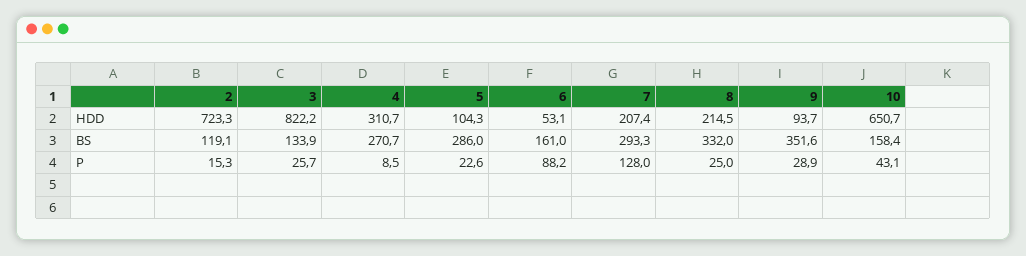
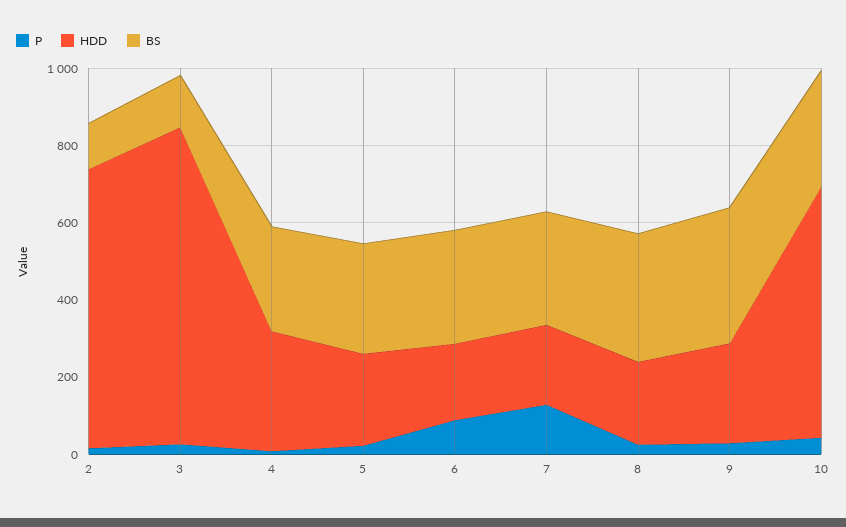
  {
    "HDD": {
      "2": 723.3,
      "3": 822.2,
      "4": 310.7,
-     "5": 104.3,
+     "5": 250,
-     "6": 53.1,
+     "6": 200,
      "7": 207.4,
      "8": 214.5,
-     "9": 93.7,
+     "9": 250,
      "10": 650.7
    },
    "BS": {
      "2": 119.1,
      "3": 133.9,
      "4": 270.7,
      "5": 286,
-     "6": 161,
+     "6": 300,
      "7": 293.3,
      "8": 332,
      "9": 351.6,
-     "10": 158.4
+     "10": 300
    },
    "P": {
      "2": 15.3,
      "3": 25.7,
      "4": 8.5,
      "5": 22.6,
      "6": 88.2,
      "7": 128,
      "8": 25,
      "9": 28.9,
      "10": 43.1
    }
  }

